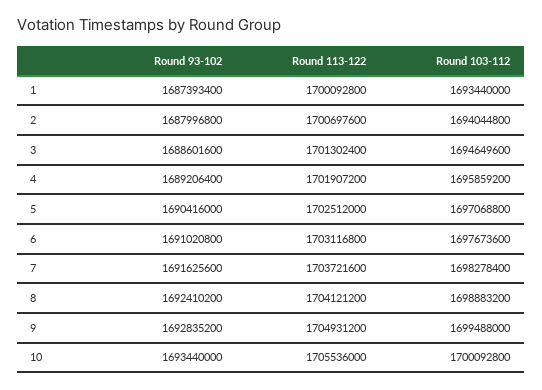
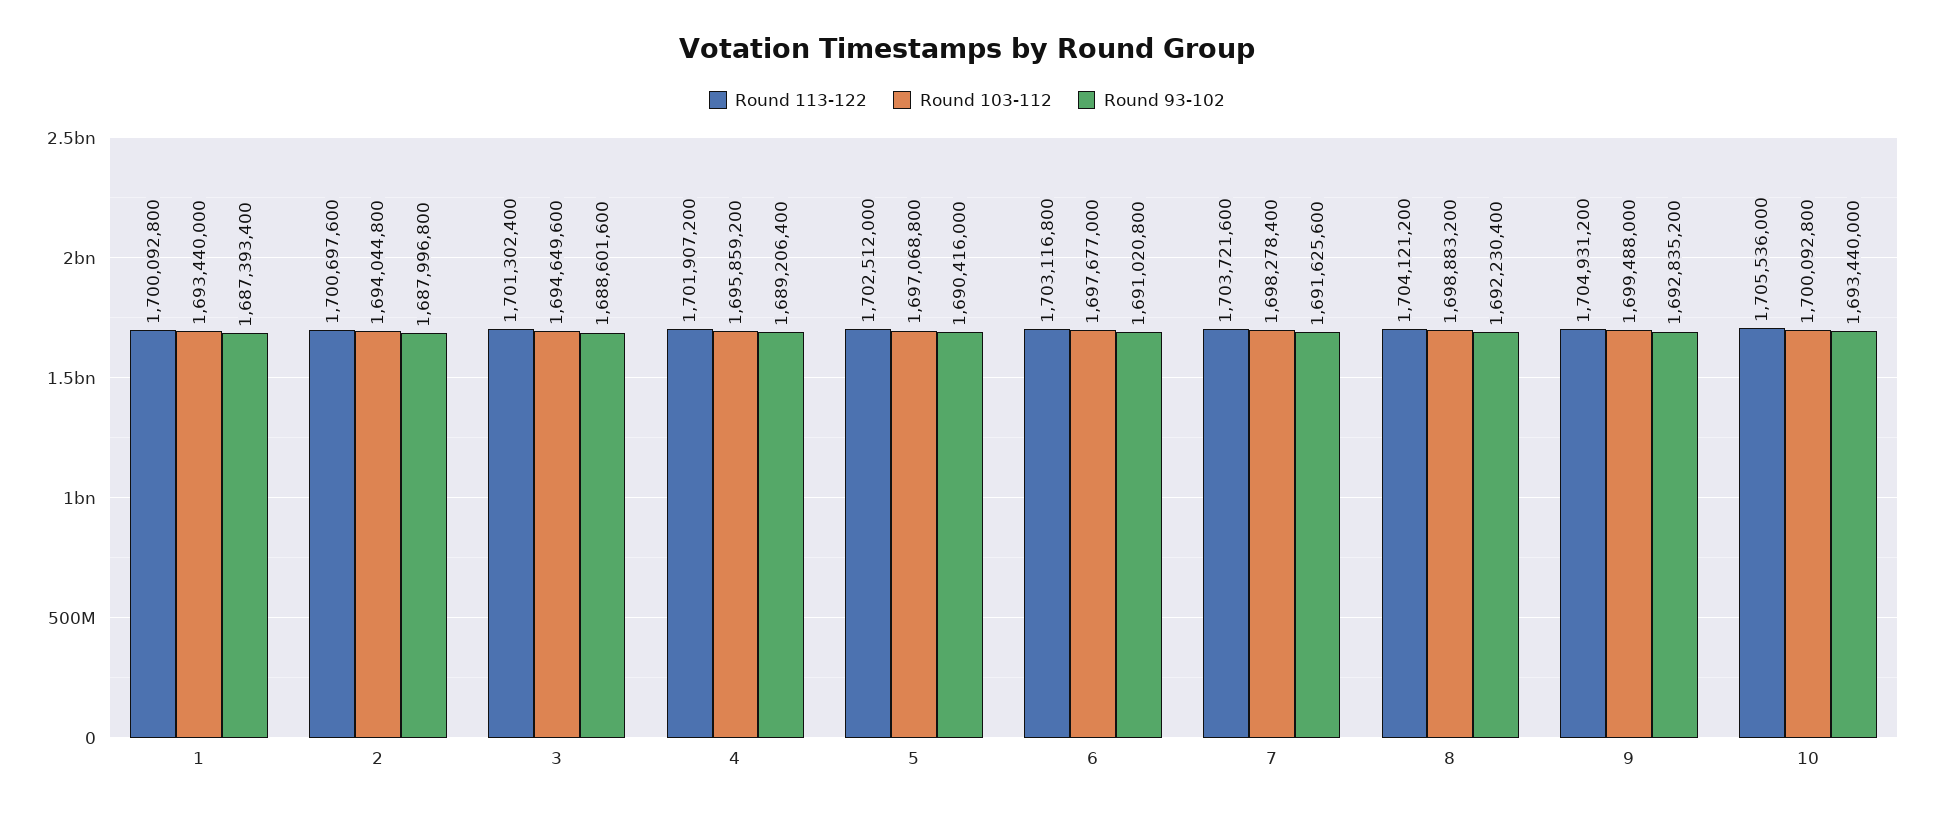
  {
    "Round 93-102": {
      "1": 1687393400,
      "2": 1687996800,
      "3": 1688601600,
      "4": 1689206400,
      "5": 1690416000,
      "6": 1691020800,
      "7": 1691625600,
-     "8": 1692410200,
+     "8": 1692230400,
      "9": 1692835200,
      "10": 1693440000
    },
    "Round 113-122": {
      "1": 1700092800,
      "2": 1700697600,
      "3": 1701302400,
      "4": 1701907200,
      "5": 1702512000,
      "6": 1703116800,
      "7": 1703721600,
      "8": 1704121200,
      "9": 1704931200,
      "10": 1705536000
    },
    "Round 103-112": {
      "1": 1693440000,
      "2": 1694044800,
      "3": 1694649600,
      "4": 1695859200,
      "5": 1697068800,
-     "6": 1697673600,
+     "6": 1697677000,
      "7": 1698278400,
      "8": 1698883200,
      "9": 1699488000,
      "10": 1700092800
    }
  }

